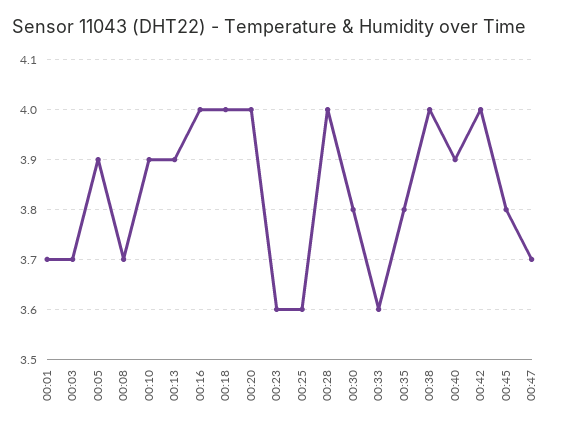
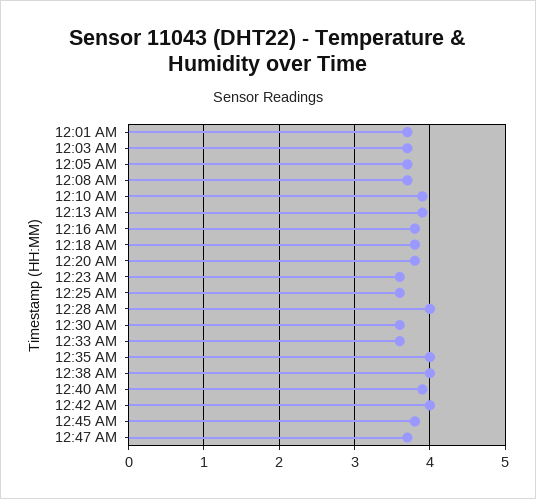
  {
    "00:01": 3.7,
    "00:03": 3.7,
-   "00:05": 3.9,
+   "00:05": 3.7,
    "00:08": 3.7,
    "00:10": 3.9,
    "00:13": 3.9,
-   "00:16": 4,
+   "00:16": 3.8,
-   "00:18": 4,
+   "00:18": 3.8,
-   "00:20": 4,
+   "00:20": 3.8,
    "00:23": 3.6,
    "00:25": 3.6,
    "00:28": 4,
-   "00:30": 3.8,
+   "00:30": 3.6,
    "00:33": 3.6,
-   "00:35": 3.8,
+   "00:35": 4,
    "00:38": 4,
    "00:40": 3.9,
    "00:42": 4,
    "00:45": 3.8,
    "00:47": 3.7
  }

